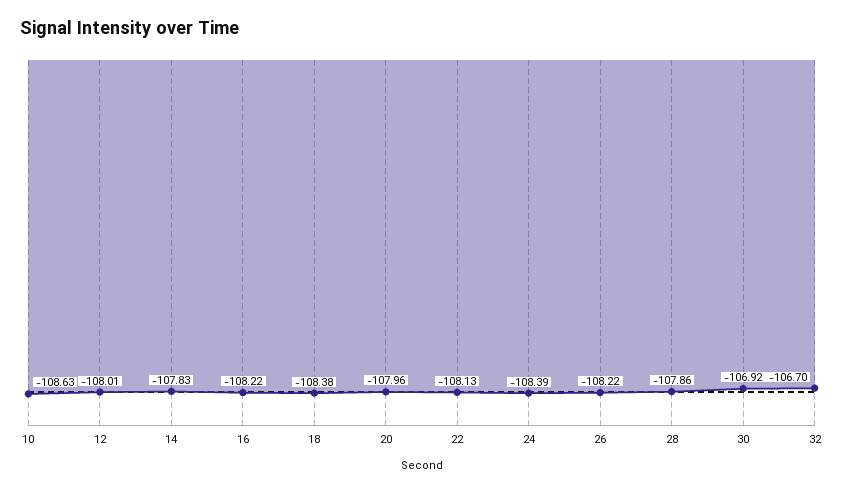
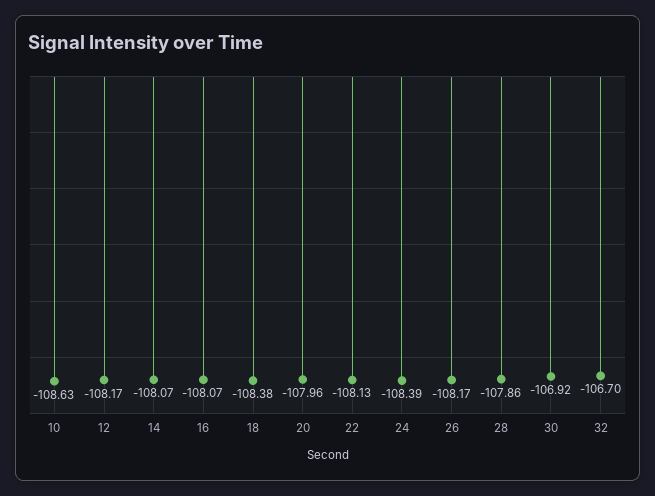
  {
    "10": -108.63,
-   "12": -108.01,
+   "12": -108.17,
-   "14": -107.83,
+   "14": -108.07,
-   "16": -108.22,
+   "16": -108.07,
    "18": -108.38,
    "20": -107.96,
    "22": -108.13,
    "24": -108.39,
-   "26": -108.22,
+   "26": -108.17,
    "28": -107.86,
    "30": -106.92,
    "32": -106.7
  }

